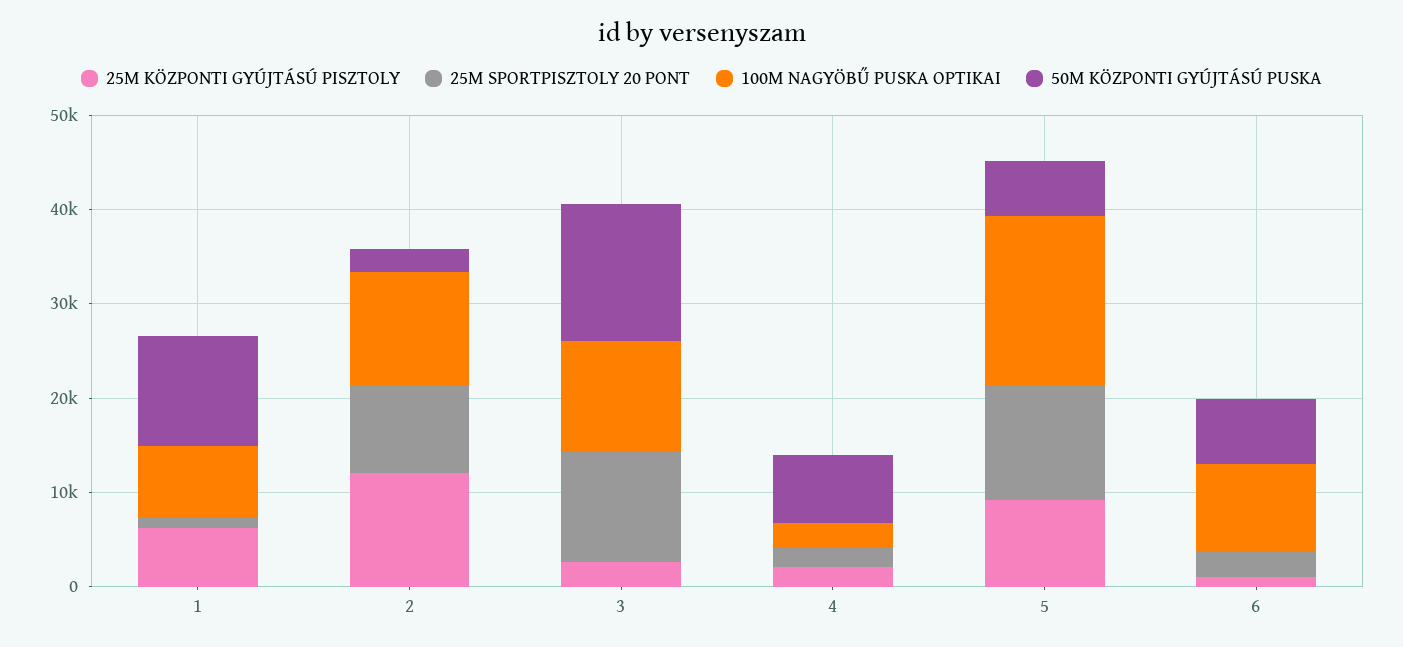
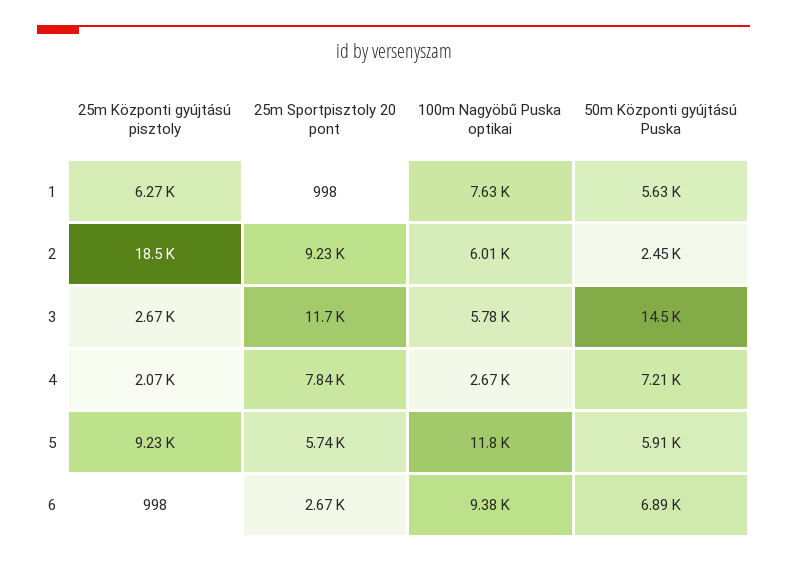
  {
    "25M KÖZPONTI GYÚJTÁSÚ PISZTOLY": {
      "1": 6270,
-     "2": 12000,
+     "2": 18500,
      "3": 2670,
      "4": 2070,
      "5": 9230,
      "6": 998
    },
    "25M SPORTPISZTOLY 20 PONT": {
      "1": 998,
      "2": 9230,
      "3": 11700,
-     "4": 2000,
+     "4": 7840,
-     "5": 12000,
+     "5": 5740,
      "6": 2670
    },
    "100M NAGYÖBŰ PUSKA OPTIKAI": {
      "1": 7630,
-     "2": 12000,
+     "2": 6010,
-     "3": 12000,
+     "3": 5780,
      "4": 2670,
-     "5": 18000,
+     "5": 11800,
      "6": 9380
    },
    "50M KÖZPONTI GYÚJTÁSÚ PUSKA": {
-     "1": 12000,
+     "1": 5630,
      "2": 2450,
      "3": 14500,
      "4": 7210,
      "5": 5910,
      "6": 6890
    }
  }

